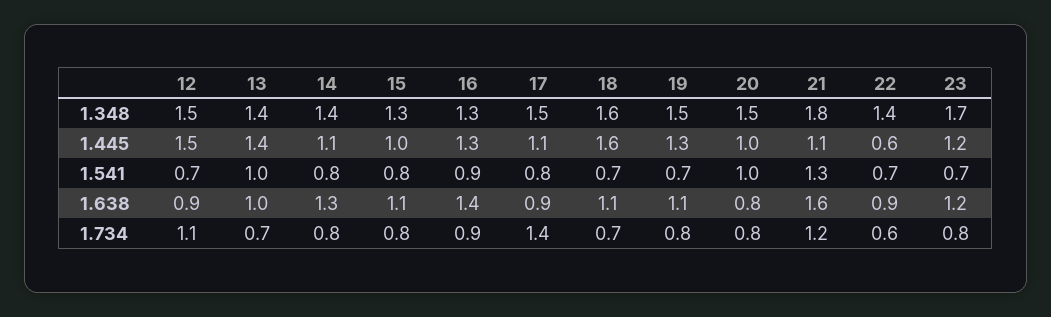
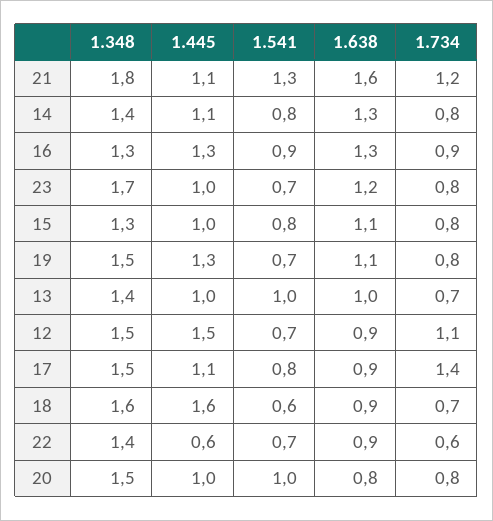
  {
    "12": {
      "1.348": 1.5,
      "1.445": 1.5,
      "1.541": 0.7,
      "1.638": 0.9,
      "1.734": 1.1
    },
    "13": {
      "1.348": 1.4,
-     "1.445": 1.4,
+     "1.445": 1,
      "1.541": 1,
      "1.638": 1,
      "1.734": 0.7
    },
    "14": {
      "1.348": 1.4,
      "1.445": 1.1,
      "1.541": 0.8,
      "1.638": 1.3,
      "1.734": 0.8
    },
    "15": {
      "1.348": 1.3,
      "1.445": 1,
      "1.541": 0.8,
      "1.638": 1.1,
      "1.734": 0.8
    },
    "16": {
      "1.348": 1.3,
      "1.445": 1.3,
      "1.541": 0.9,
-     "1.638": 1.4,
+     "1.638": 1.3,
      "1.734": 0.9
    },
    "17": {
      "1.348": 1.5,
      "1.445": 1.1,
      "1.541": 0.8,
      "1.638": 0.9,
      "1.734": 1.4
    },
    "18": {
      "1.348": 1.6,
      "1.445": 1.6,
-     "1.541": 0.7,
+     "1.541": 0.6,
-     "1.638": 1.1,
+     "1.638": 0.9,
      "1.734": 0.7
    },
    "19": {
      "1.348": 1.5,
      "1.445": 1.3,
      "1.541": 0.7,
      "1.638": 1.1,
      "1.734": 0.8
    },
    "20": {
      "1.348": 1.5,
      "1.445": 1,
      "1.541": 1,
      "1.638": 0.8,
      "1.734": 0.8
    },
    "21": {
      "1.348": 1.8,
      "1.445": 1.1,
      "1.541": 1.3,
      "1.638": 1.6,
      "1.734": 1.2
    },
    "22": {
      "1.348": 1.4,
      "1.445": 0.6,
      "1.541": 0.7,
      "1.638": 0.9,
      "1.734": 0.6
    },
    "23": {
      "1.348": 1.7,
-     "1.445": 1.2,
+     "1.445": 1,
      "1.541": 0.7,
      "1.638": 1.2,
      "1.734": 0.8
    }
  }

